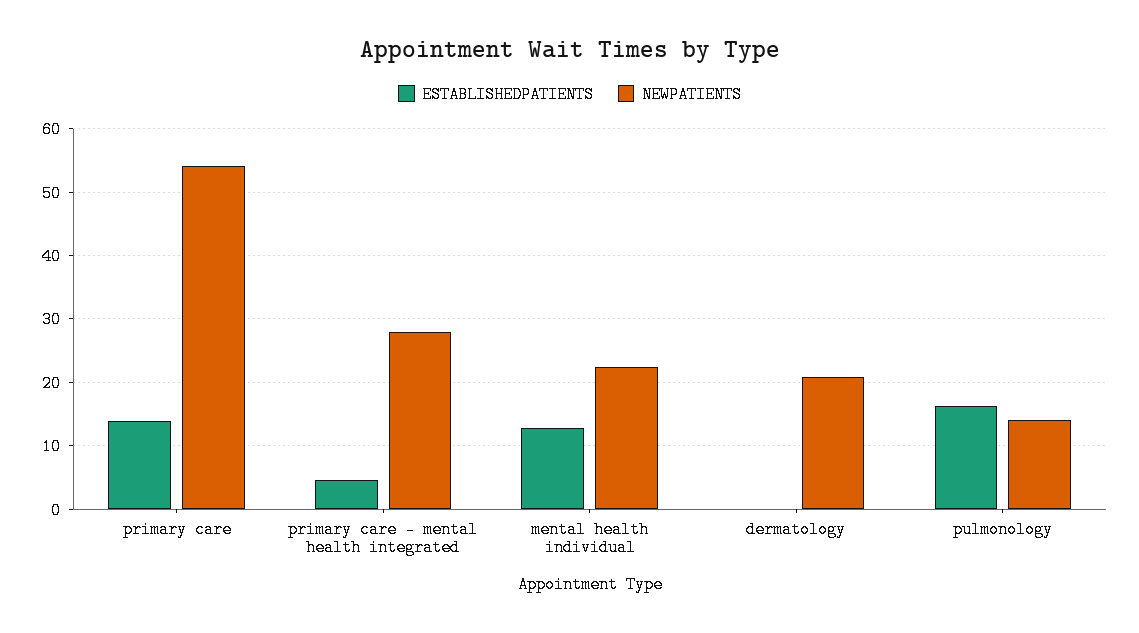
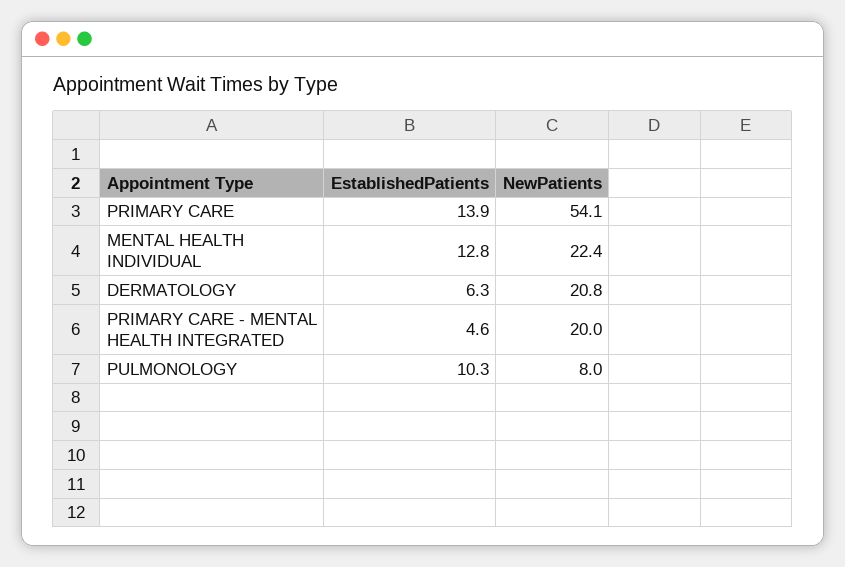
  {
    "ESTABLISHEDPATIENTS": {
      "primary care": 13.9,
      "primary care - mental health integrated": 4.6,
      "mental health individual": 12.8,
-     "dermatology": 0,
+     "dermatology": 6.3,
-     "pulmonology": 16
+     "pulmonology": 10.3
    },
    "NEWPATIENTS": {
      "primary care": 54.1,
-     "primary care - mental health integrated": 28,
+     "primary care - mental health integrated": 20,
      "mental health individual": 22.4,
      "dermatology": 20.8,
-     "pulmonology": 14
+     "pulmonology": 8
    }
  }

